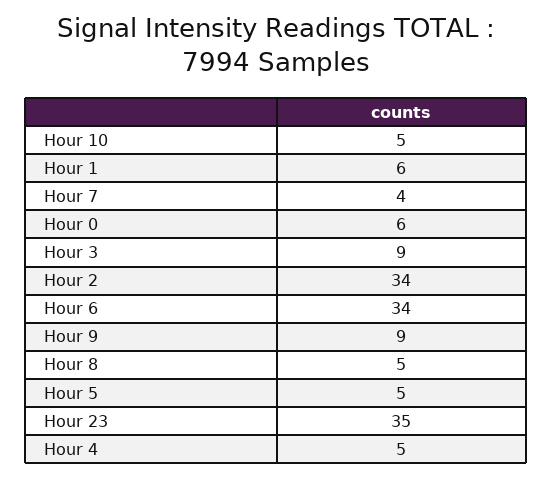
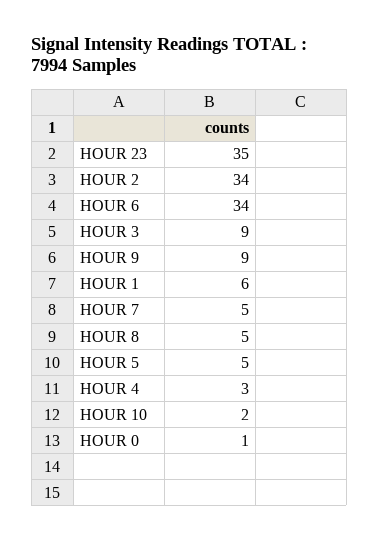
  {
-   "Hour 10": 5,
+   "Hour 10": 2,
    "Hour 1": 6,
-   "Hour 7": 4,
+   "Hour 7": 5,
-   "Hour 0": 6,
+   "Hour 0": 1,
    "Hour 3": 9,
    "Hour 2": 34,
    "Hour 6": 34,
    "Hour 9": 9,
    "Hour 8": 5,
    "Hour 5": 5,
    "Hour 23": 35,
-   "Hour 4": 5
+   "Hour 4": 3
  }

